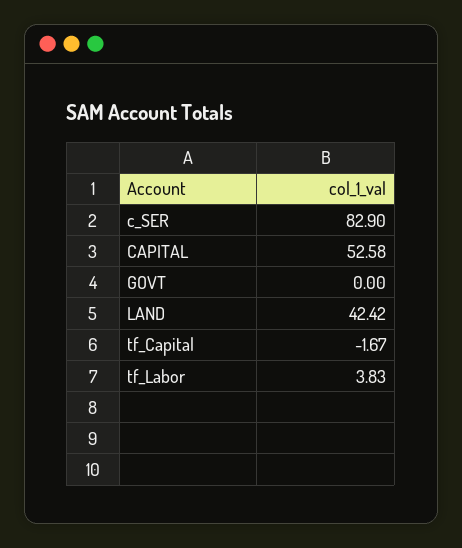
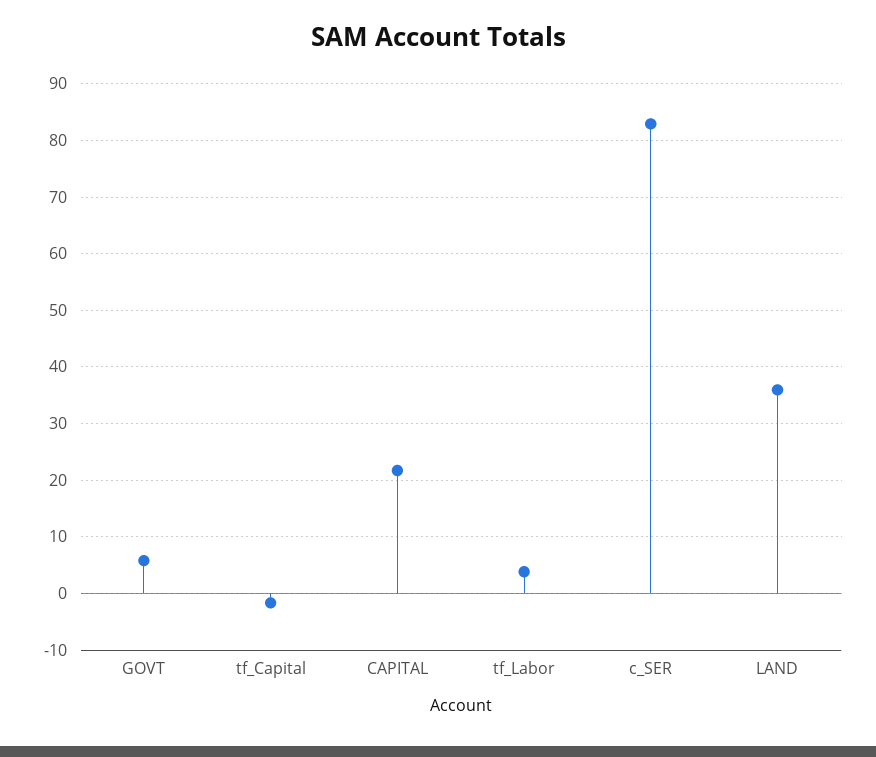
  {
    "c_SER": 82.9,
-   "CAPITAL": 52.58,
+   "CAPITAL": 22,
-   "GOVT": 0,
+   "GOVT": 6,
-   "LAND": 42.42,
+   "LAND": 36,
    "tf_Capital": -1.67,
    "tf_Labor": 3.83
  }

